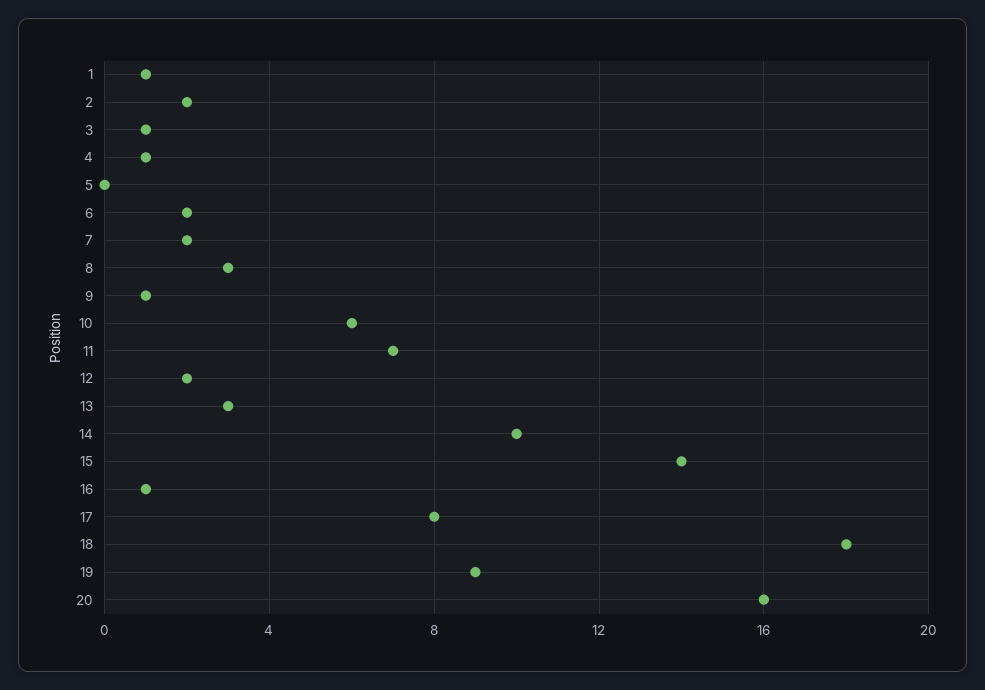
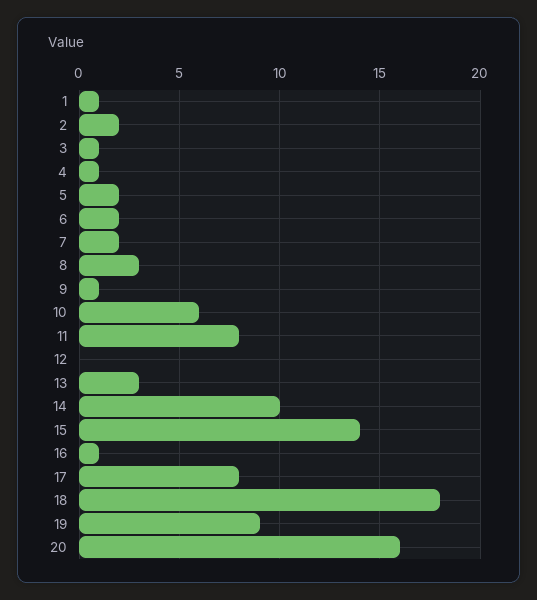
  {
    "1": 1,
    "2": 2,
    "3": 1,
    "4": 1,
-   "5": 0,
+   "5": 2,
    "6": 2,
    "7": 2,
    "8": 3,
    "9": 1,
    "10": 6,
-   "11": 7,
+   "11": 8,
-   "12": 2,
+   "12": 0,
    "13": 3,
    "14": 10,
    "15": 14,
    "16": 1,
    "17": 8,
    "18": 18,
    "19": 9,
    "20": 16
  }

